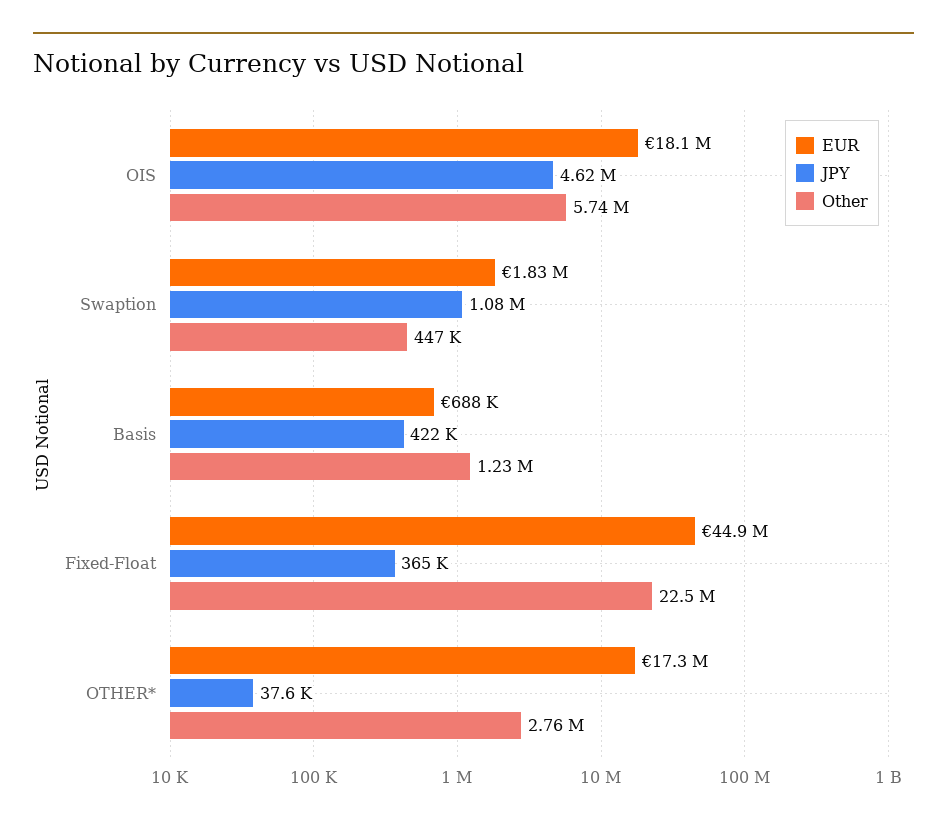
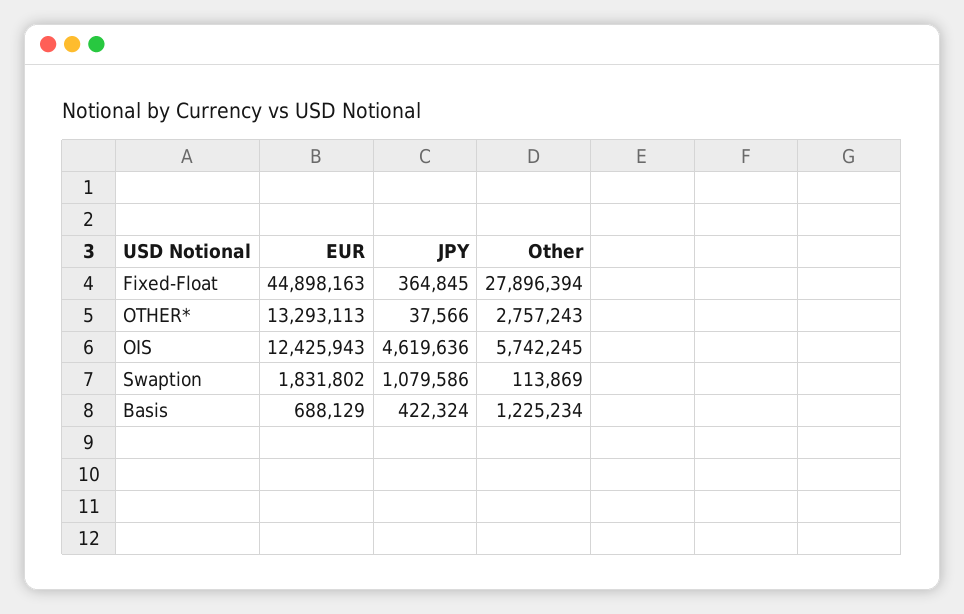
  {
    "EUR": {
-     "OIS": 18100000,
+     "OIS": 12425943,
      "Swaption": 1831802,
      "Basis": 688129,
      "Fixed-Float": 44898163,
-     "OTHER*": 17300000
+     "OTHER*": 13293113
    },
    "JPY": {
      "OIS": 4619636,
      "Swaption": 1079586,
      "Basis": 422324,
      "Fixed-Float": 364845,
      "OTHER*": 37566
    },
    "Other": {
      "OIS": 5742245,
-     "Swaption": 447000,
+     "Swaption": 113869,
      "Basis": 1225234,
-     "Fixed-Float": 22500000,
+     "Fixed-Float": 27896394,
      "OTHER*": 2757243
    }
  }

